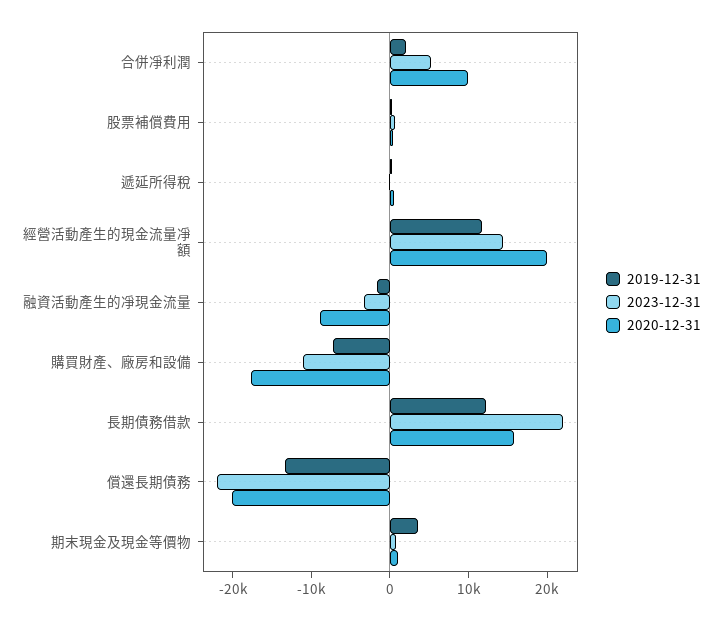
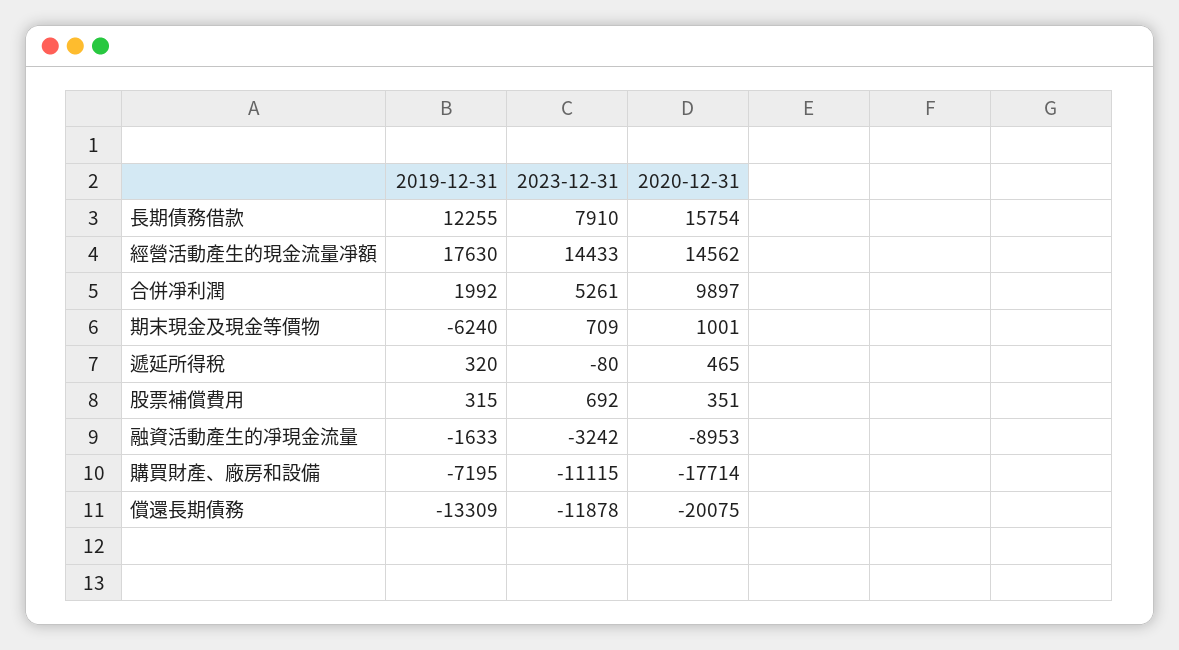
  {
    "2019-12-31": {
      "合併凈利潤": 1992,
      "股票補償費用": 315,
      "遞延所得稅": 320,
-     "經營活動產生的現金流量凈額": 12000,
+     "經營活動產生的現金流量凈額": 17630,
      "融資活動產生的凈現金流量": -1633,
      "購買財產、廠房和設備": -7195,
      "長期債務借款": 12255,
      "償還長期債務": -13309,
-     "期末現金及現金等價物": 4000
+     "期末現金及現金等價物": -6240
    },
    "2023-12-31": {
      "合併凈利潤": 5261,
      "股票補償費用": 692,
      "遞延所得稅": -80,
      "經營活動產生的現金流量凈額": 14433,
      "融資活動產生的凈現金流量": -3242,
      "購買財產、廠房和設備": -11115,
-     "長期債務借款": 22000,
+     "長期債務借款": 7910,
-     "償還長期債務": -22000,
+     "償還長期債務": -11878,
      "期末現金及現金等價物": 709
    },
    "2020-12-31": {
      "合併凈利潤": 9897,
      "股票補償費用": 351,
      "遞延所得稅": 465,
-     "經營活動產生的現金流量凈額": 20000,
+     "經營活動產生的現金流量凈額": 14562,
      "融資活動產生的凈現金流量": -8953,
      "購買財產、廠房和設備": -17714,
      "長期債務借款": 15754,
      "償還長期債務": -20075,
      "期末現金及現金等價物": 1001
    }
  }

